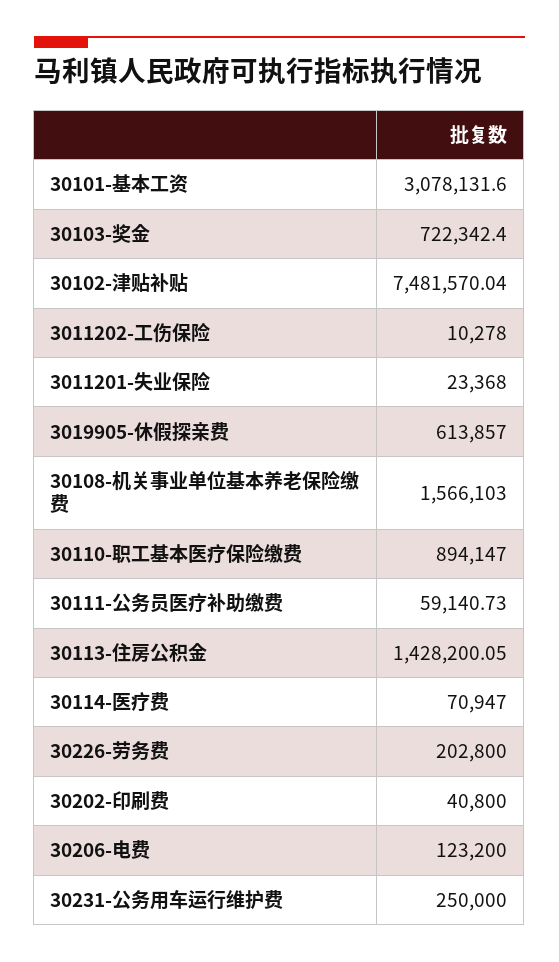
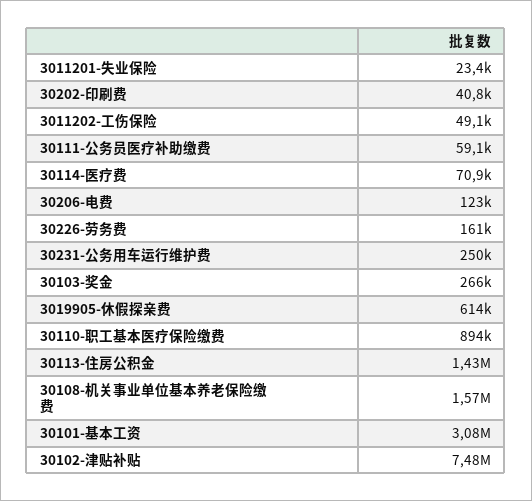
  {
    "30101-基本工资": 3078131.6,
-   "30103-奖金": 722342.4,
+   "30103-奖金": 266000,
    "30102-津贴补贴": 7481570.04,
-   "3011202-工伤保险": 10278,
+   "3011202-工伤保险": 49100,
    "3011201-失业保险": 23368,
    "3019905-休假探亲费": 613857,
    "30108-机关事业单位基本养老保险缴费": 1566103,
    "30110-职工基本医疗保险缴费": 894147,
    "30111-公务员医疗补助缴费": 59140.73,
    "30113-住房公积金": 1428200.05,
    "30114-医疗费": 70947,
-   "30226-劳务费": 202800,
+   "30226-劳务费": 161000,
    "30202-印刷费": 40800,
    "30206-电费": 123200,
    "30231-公务用车运行维护费": 250000
  }

